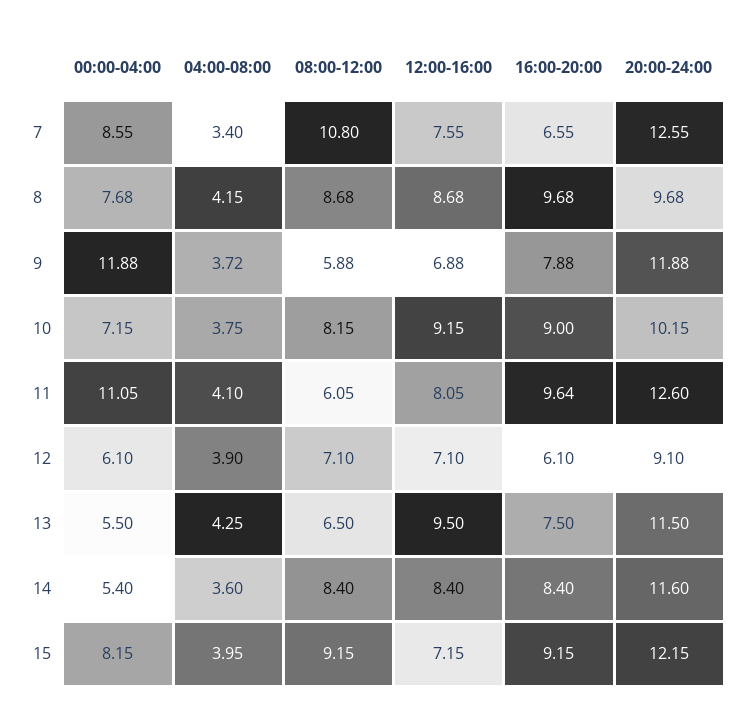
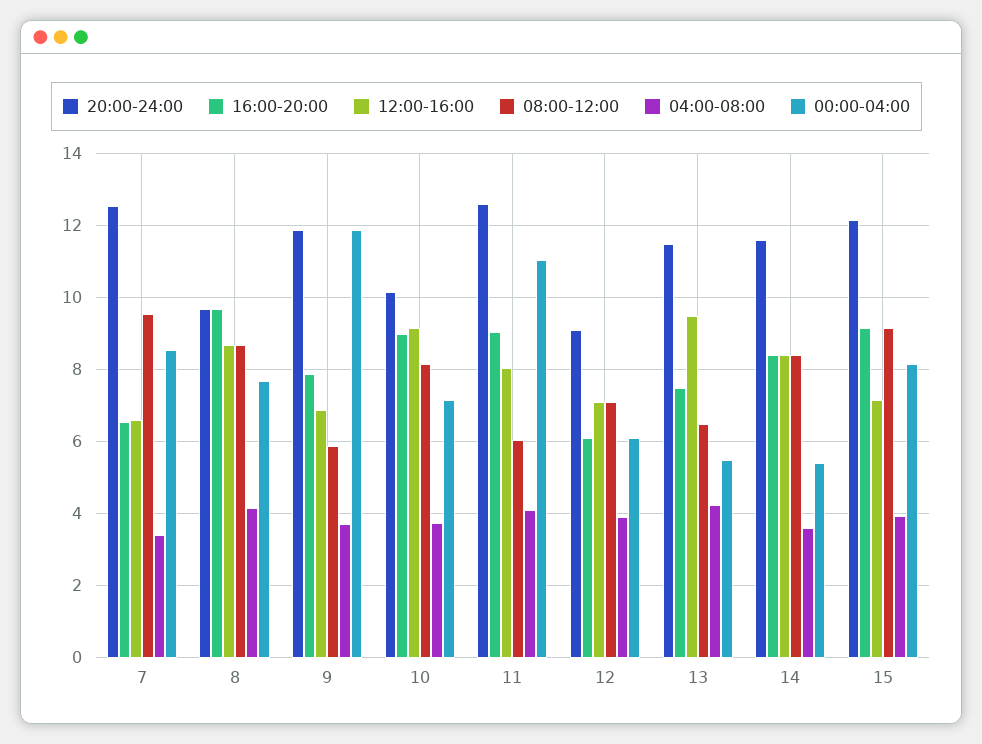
  {
    "00:00-04:00": {
      "7": 8.55,
      "8": 7.68,
      "9": 11.88,
      "10": 7.15,
      "11": 11.05,
      "12": 6.1,
      "13": 5.5,
      "14": 5.4,
      "15": 8.15
    },
    "04:00-08:00": {
      "7": 3.4,
      "8": 4.15,
      "9": 3.72,
      "10": 3.75,
      "11": 4.1,
      "12": 3.9,
      "13": 4.25,
      "14": 3.6,
      "15": 3.95
    },
    "08:00-12:00": {
-     "7": 10.8,
+     "7": 9.6,
      "8": 8.68,
      "9": 5.88,
      "10": 8.15,
      "11": 6.05,
      "12": 7.1,
      "13": 6.5,
      "14": 8.4,
      "15": 9.15
    },
    "12:00-16:00": {
-     "7": 7.55,
+     "7": 6.6,
      "8": 8.68,
      "9": 6.88,
      "10": 9.15,
      "11": 8.05,
      "12": 7.1,
      "13": 9.5,
      "14": 8.4,
      "15": 7.15
    },
    "16:00-20:00": {
      "7": 6.55,
      "8": 9.68,
      "9": 7.88,
      "10": 9,
-     "11": 9.64,
+     "11": 9,
      "12": 6.1,
      "13": 7.5,
      "14": 8.4,
      "15": 9.15
    },
    "20:00-24:00": {
      "7": 12.55,
      "8": 9.68,
      "9": 11.88,
      "10": 10.15,
      "11": 12.6,
      "12": 9.1,
      "13": 11.5,
      "14": 11.6,
      "15": 12.15
    }
  }

